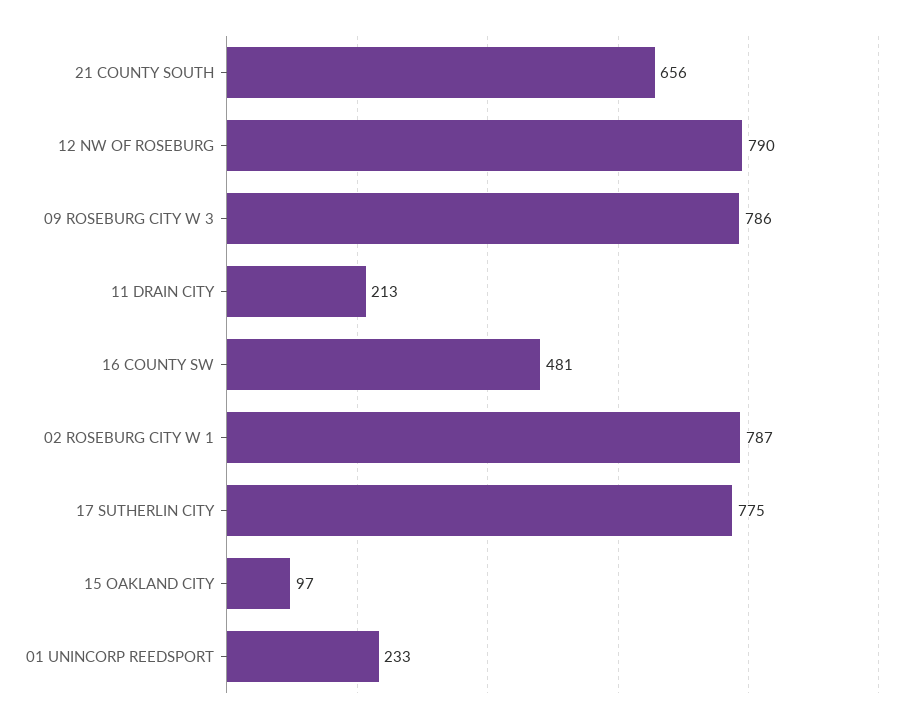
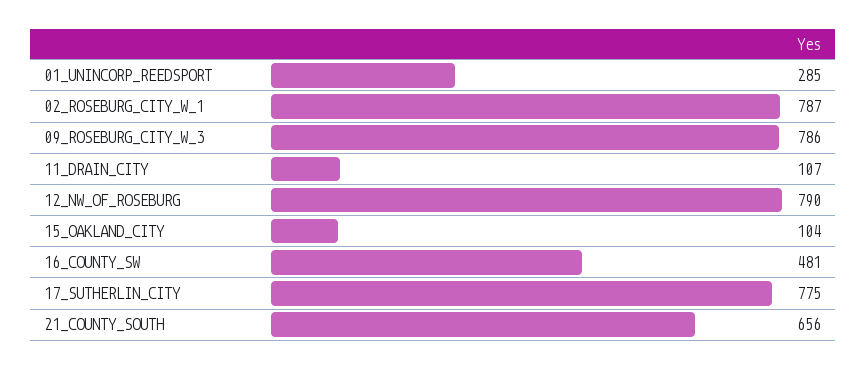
  {
    "21 COUNTY SOUTH": 656,
    "12 NW OF ROSEBURG": 790,
    "09 ROSEBURG CITY W 3": 786,
-   "11 DRAIN CITY": 213,
+   "11 DRAIN CITY": 107,
    "16 COUNTY SW": 481,
    "02 ROSEBURG CITY W 1": 787,
    "17 SUTHERLIN CITY": 775,
-   "15 OAKLAND CITY": 97,
+   "15 OAKLAND CITY": 104,
-   "01 UNINCORP REEDSPORT": 233
+   "01 UNINCORP REEDSPORT": 285
  }

